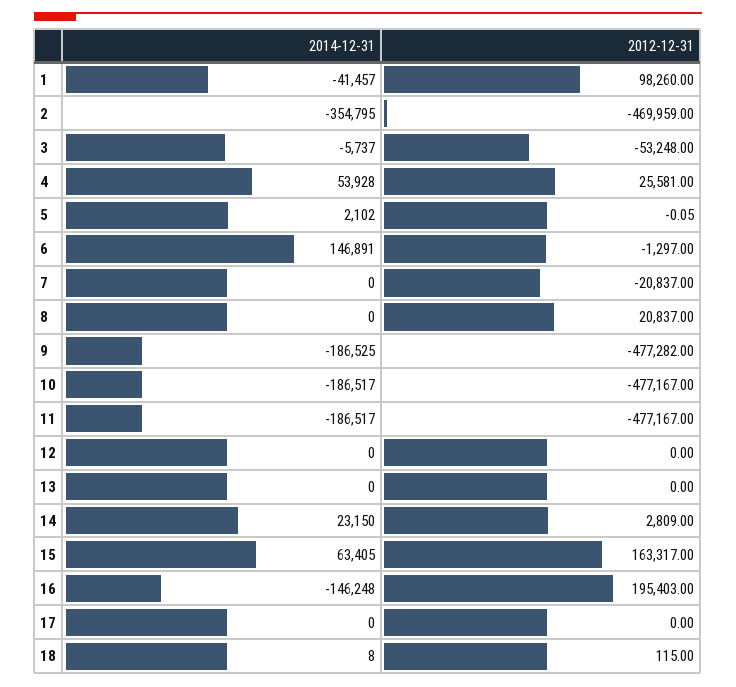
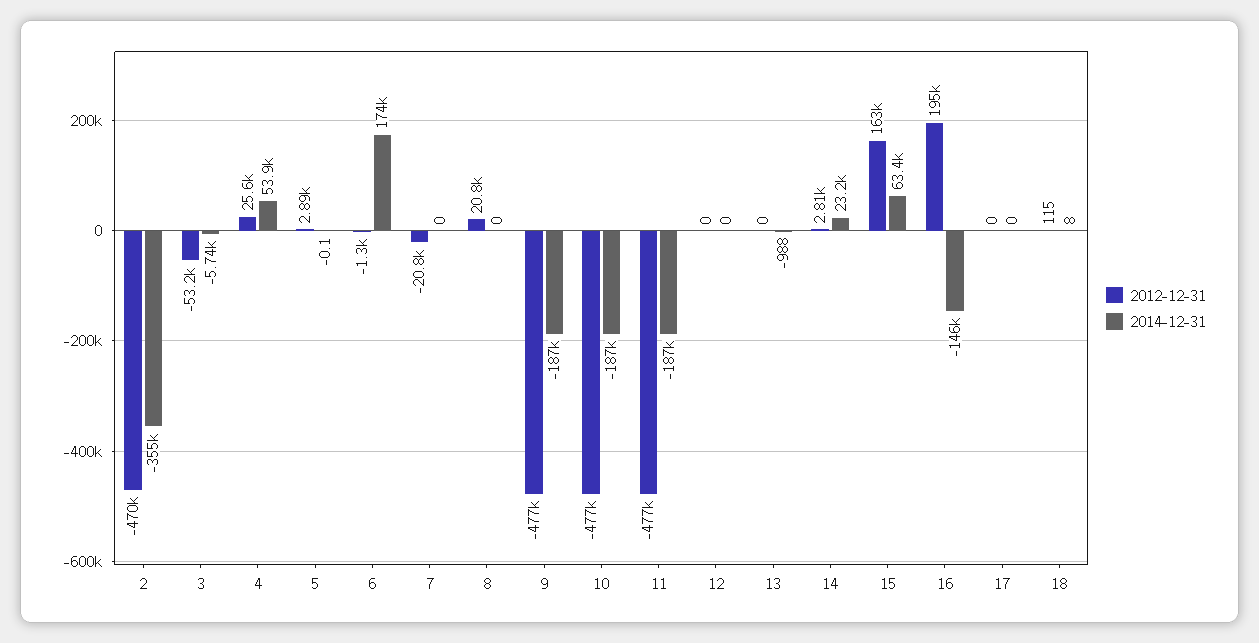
  {
    "2014-12-31": {
-     "1": -41457,
      "2": -354795,
      "3": -5737,
      "4": 53928,
-     "5": 2102,
+     "5": -0.1,
-     "6": 146891,
+     "6": 174000,
      "7": 0,
      "8": 0,
      "9": -186525,
      "10": -186517,
      "11": -186517,
      "12": 0,
-     "13": 0,
+     "13": -988,
      "14": 23150,
      "15": 63405,
      "16": -146248,
      "17": 0,
      "18": 8
    },
    "2012-12-31": {
-     "1": 98260,
      "2": -469959,
      "3": -53248,
      "4": 25581,
-     "5": -0.05,
+     "5": 2890,
      "6": -1297,
      "7": -20837,
      "8": 20837,
      "9": -477282,
      "10": -477167,
      "11": -477167,
      "12": 0,
      "13": 0,
      "14": 2809,
      "15": 163317,
      "16": 195403,
      "17": 0,
      "18": 115
    }
  }

